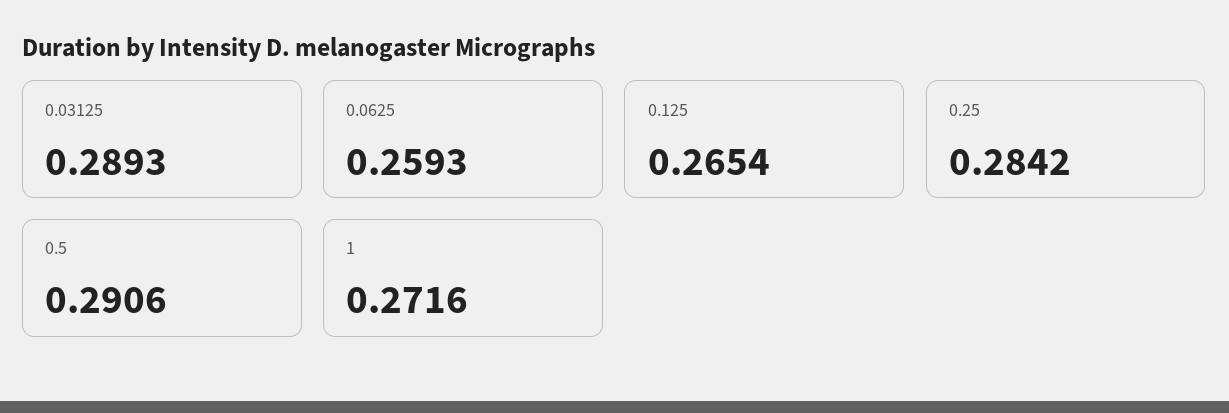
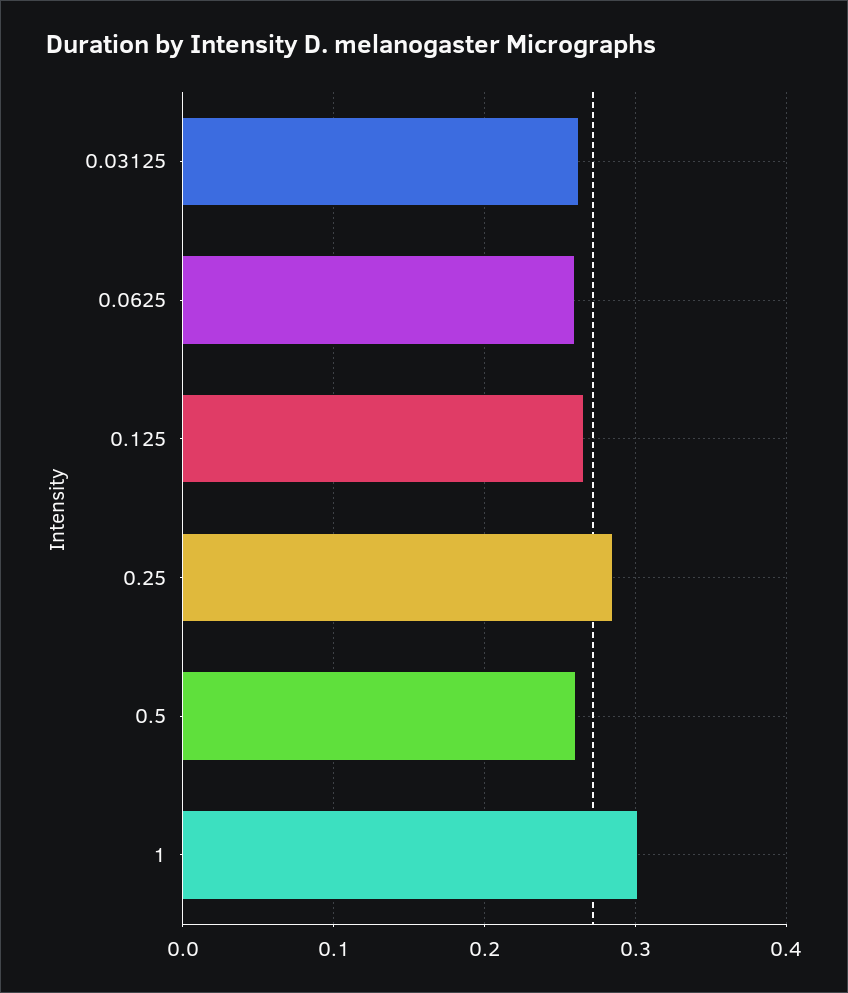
  {
-   "0.03125": 0.2893,
+   "0.03125": 0.26,
    "0.0625": 0.2593,
    "0.125": 0.2654,
    "0.25": 0.2842,
-   "0.5": 0.2906,
+   "0.5": 0.26,
-   "1": 0.2716
+   "1": 0.3
  }

